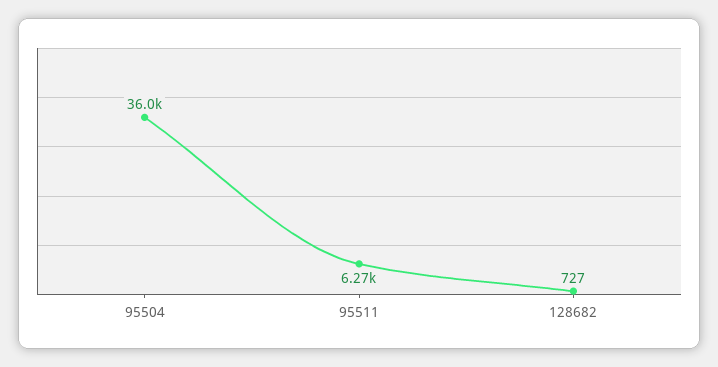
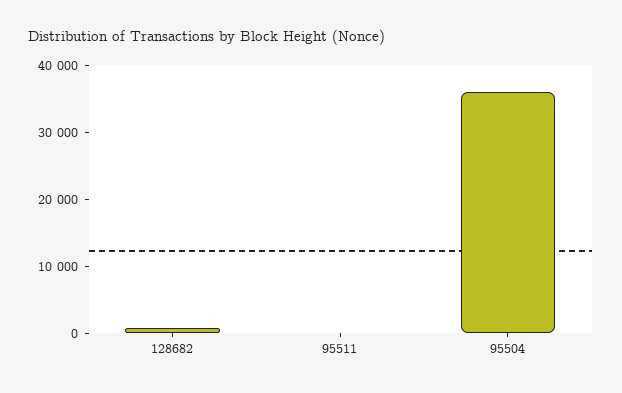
  {
    "95504": 36000,
-   "95511": 6270,
+   "95511": 0,
    "128682": 727
  }

